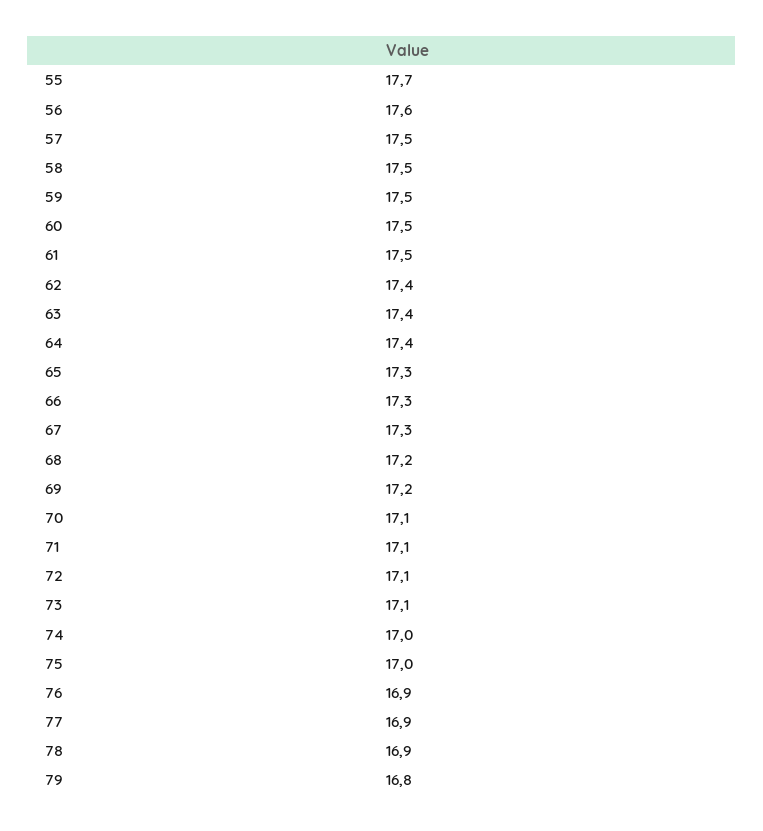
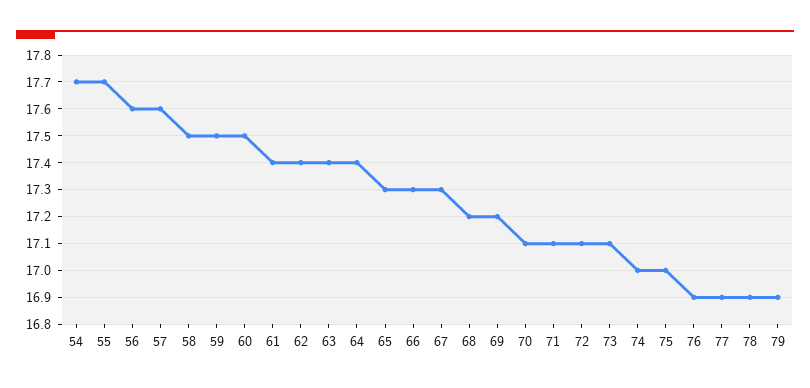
  {
    "55": 17.7,
    "56": 17.6,
-   "57": 17.5,
+   "57": 17.6,
    "58": 17.5,
    "59": 17.5,
    "60": 17.5,
-   "61": 17.5,
+   "61": 17.4,
    "62": 17.4,
    "63": 17.4,
    "64": 17.4,
    "65": 17.3,
    "66": 17.3,
    "67": 17.3,
    "68": 17.2,
    "69": 17.2,
    "70": 17.1,
    "71": 17.1,
    "72": 17.1,
    "73": 17.1,
    "74": 17,
    "75": 17,
    "76": 16.9,
    "77": 16.9,
    "78": 16.9,
-   "79": 16.8
+   "79": 16.9,
+   "54": 17.7
  }

